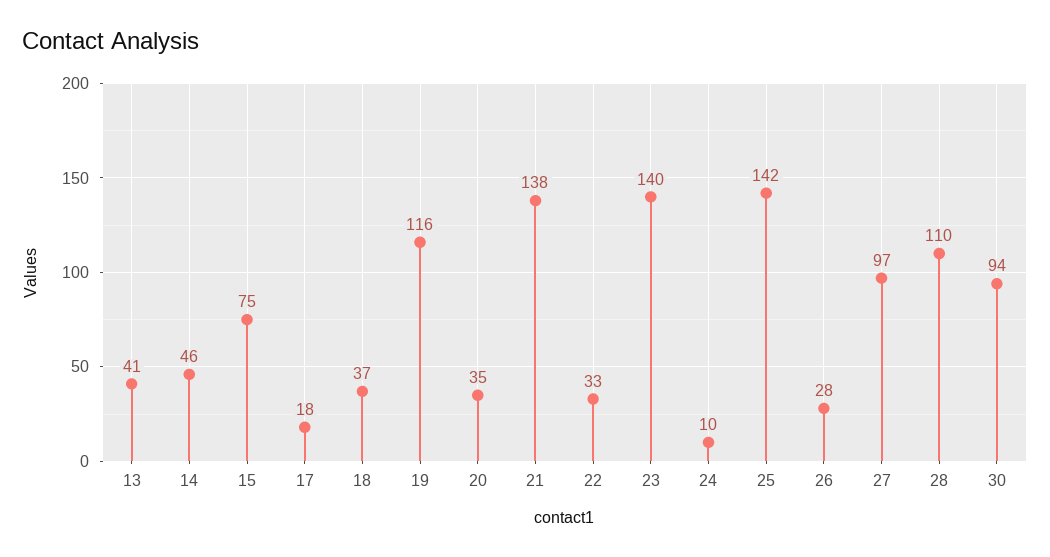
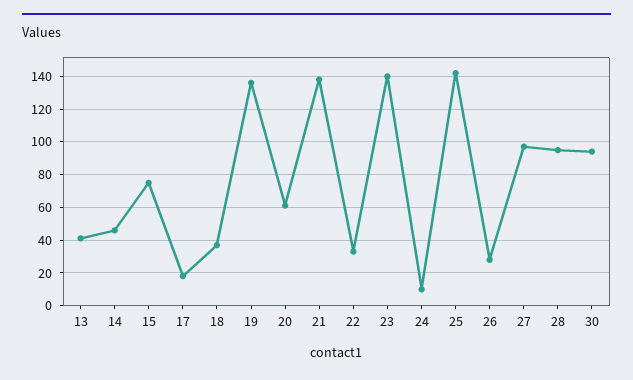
  {
    "13": 41,
    "14": 46,
    "15": 75,
    "17": 18,
    "18": 37,
-   "19": 116,
+   "19": 135,
-   "20": 35,
+   "20": 60,
    "21": 138,
    "22": 33,
    "23": 140,
    "24": 10,
    "25": 142,
    "26": 28,
    "27": 97,
-   "28": 110,
+   "28": 95,
    "30": 94
  }

